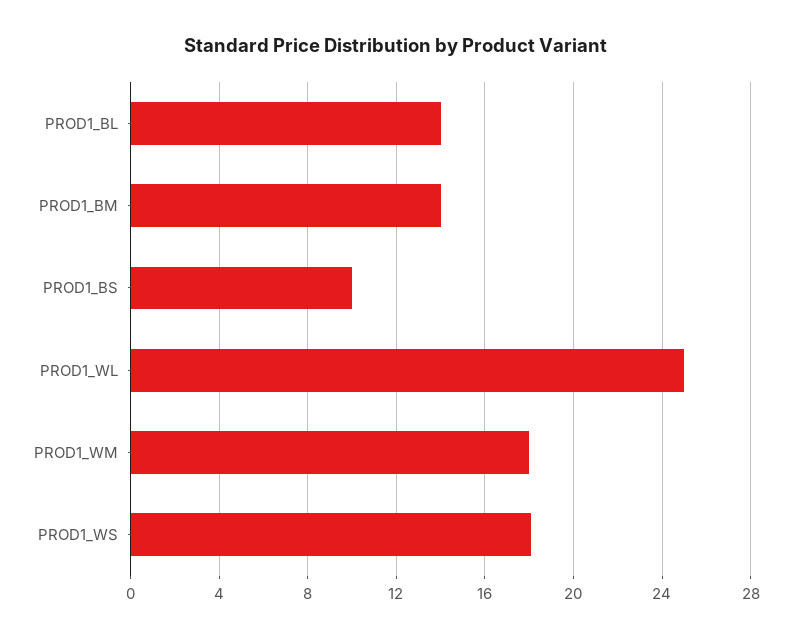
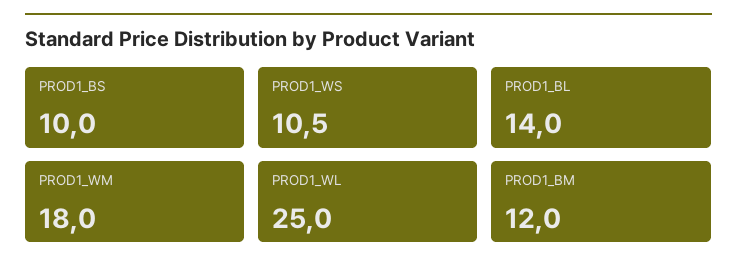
  {
    "PROD1_BL": 14,
-   "PROD1_BM": 14,
+   "PROD1_BM": 12,
    "PROD1_BS": 10,
    "PROD1_WL": 25,
    "PROD1_WM": 18,
-   "PROD1_WS": 18
+   "PROD1_WS": 10.5
  }

